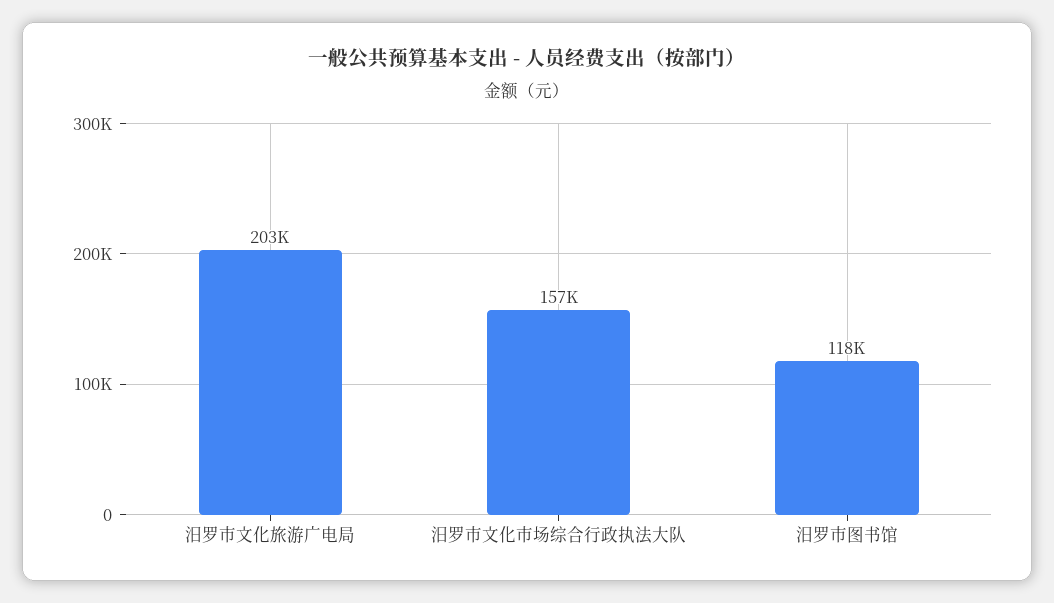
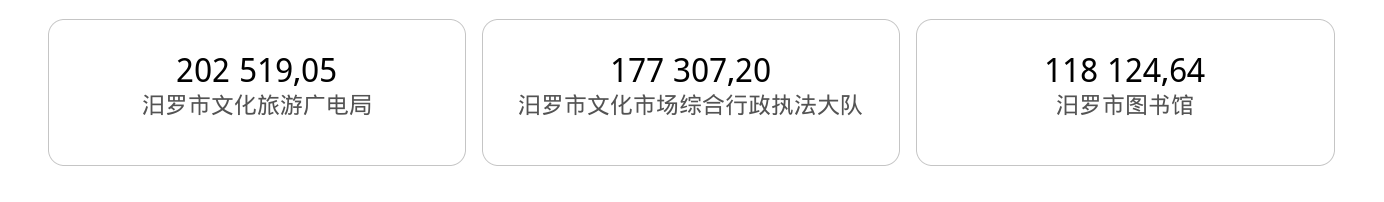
  {
    "汨罗市文化旅游广电局": 202519.05,
-   "汨罗市文化市场综合行政执法大队": 157000,
+   "汨罗市文化市场综合行政执法大队": 177307.2,
    "汨罗市图书馆": 118124.64
  }

